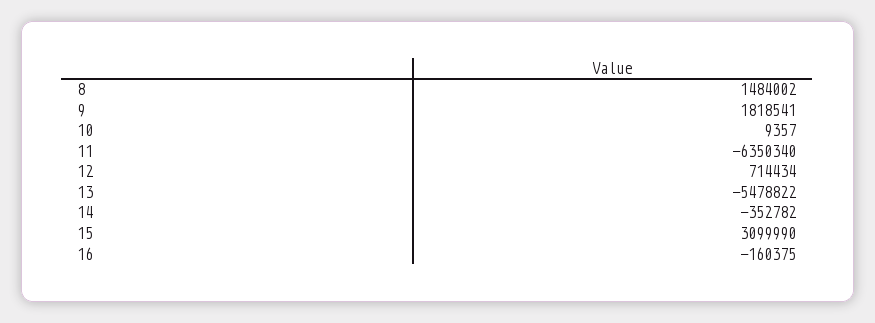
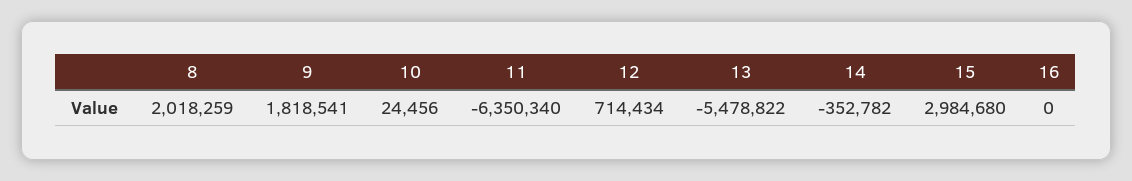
  {
-   "8": 1484002,
+   "8": 2018259,
    "9": 1818541,
-   "10": 9357,
+   "10": 24456,
    "11": -6350340,
    "12": 714434,
    "13": -5478822,
    "14": -352782,
-   "15": 3099990,
+   "15": 2984680,
-   "16": -160375
+   "16": 0
  }

